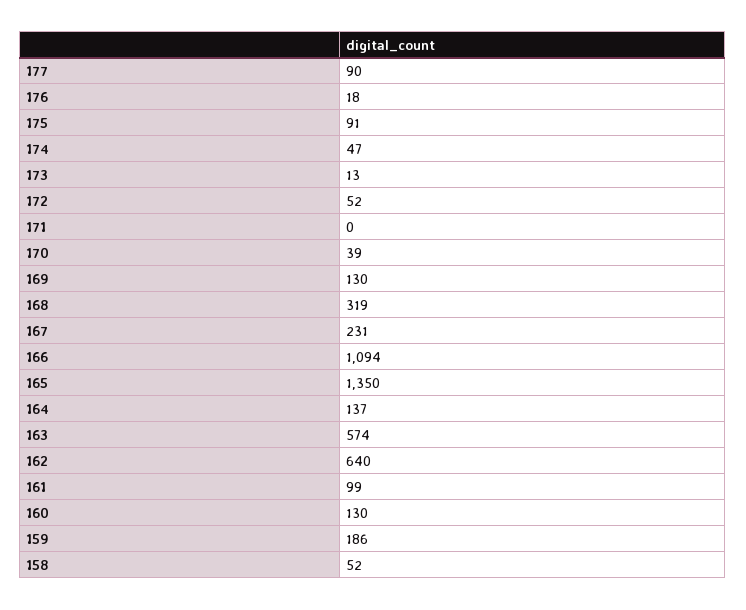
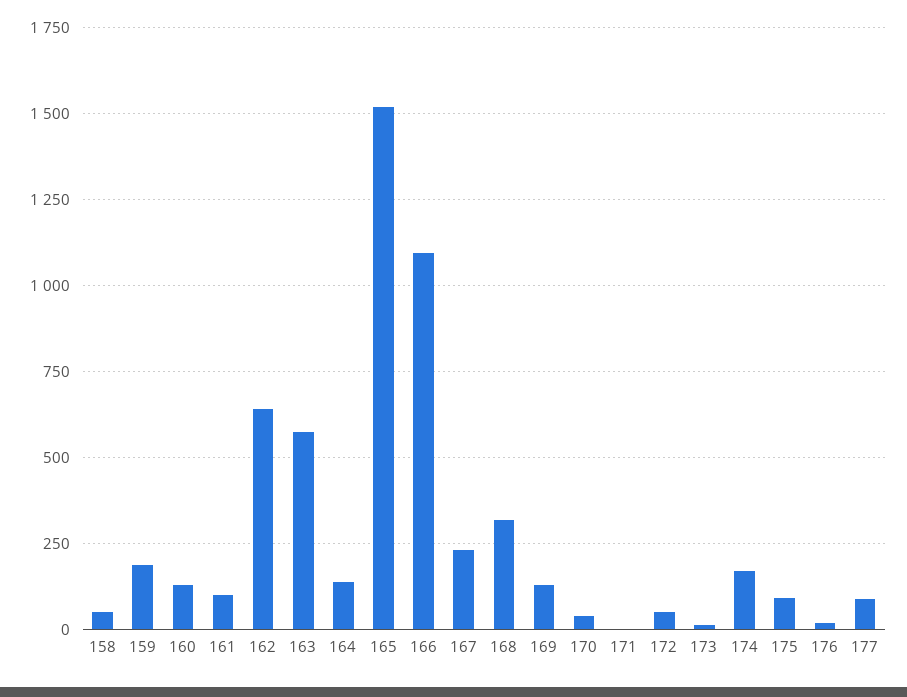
  {
    "177": 90,
    "176": 18,
    "175": 91,
-   "174": 47,
+   "174": 175,
    "173": 13,
    "172": 52,
    "171": 0,
    "170": 39,
    "169": 130,
    "168": 319,
    "167": 231,
    "166": 1094,
-   "165": 1350,
+   "165": 1525,
    "164": 137,
    "163": 574,
    "162": 640,
    "161": 99,
    "160": 130,
    "159": 186,
    "158": 52
  }

